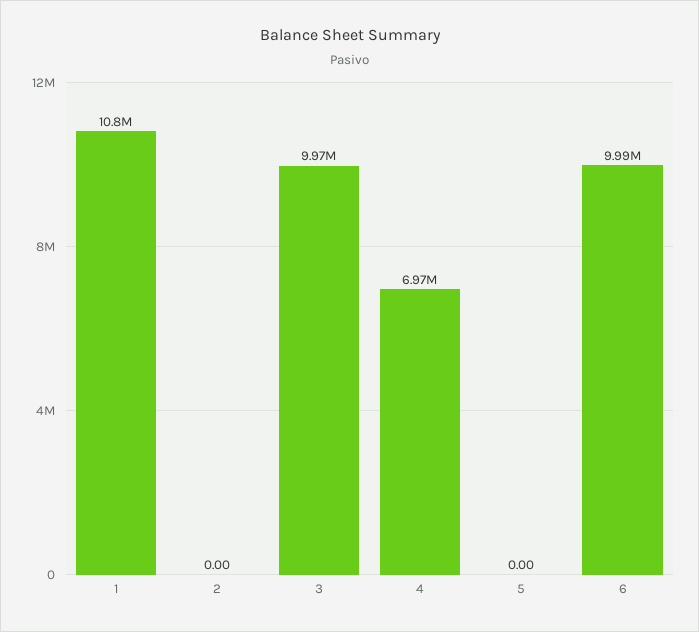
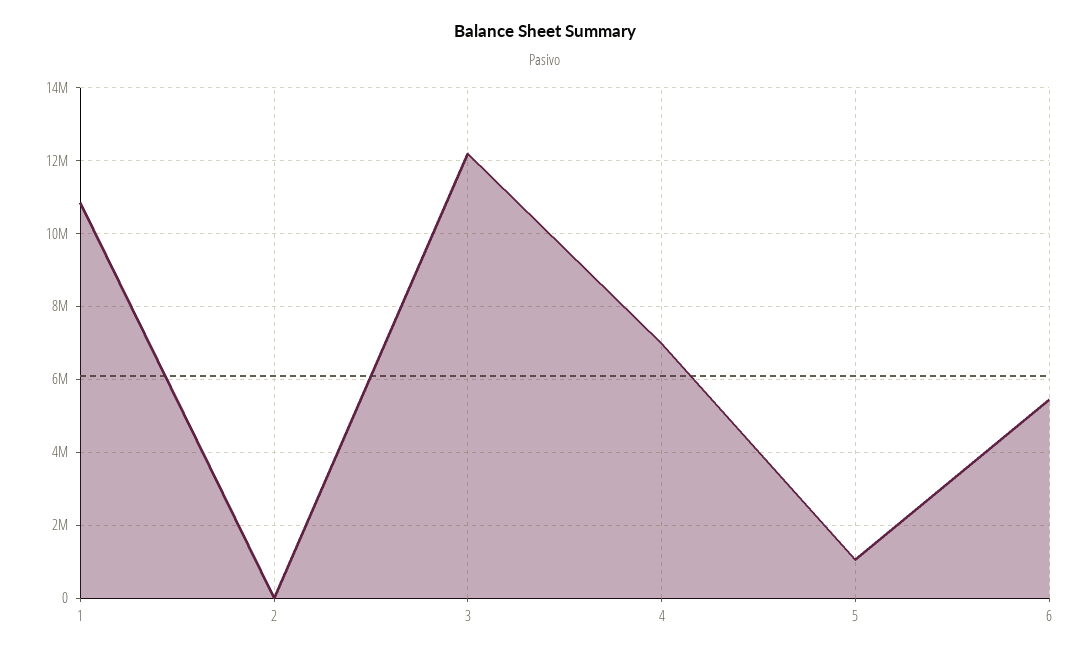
  {
    "1": 10800000,
    "2": 0,
-   "3": 9970000,
+   "3": 12200000,
    "4": 6970000,
-   "5": 0,
+   "5": 1000000,
-   "6": 9990000
+   "6": 5400000
  }

